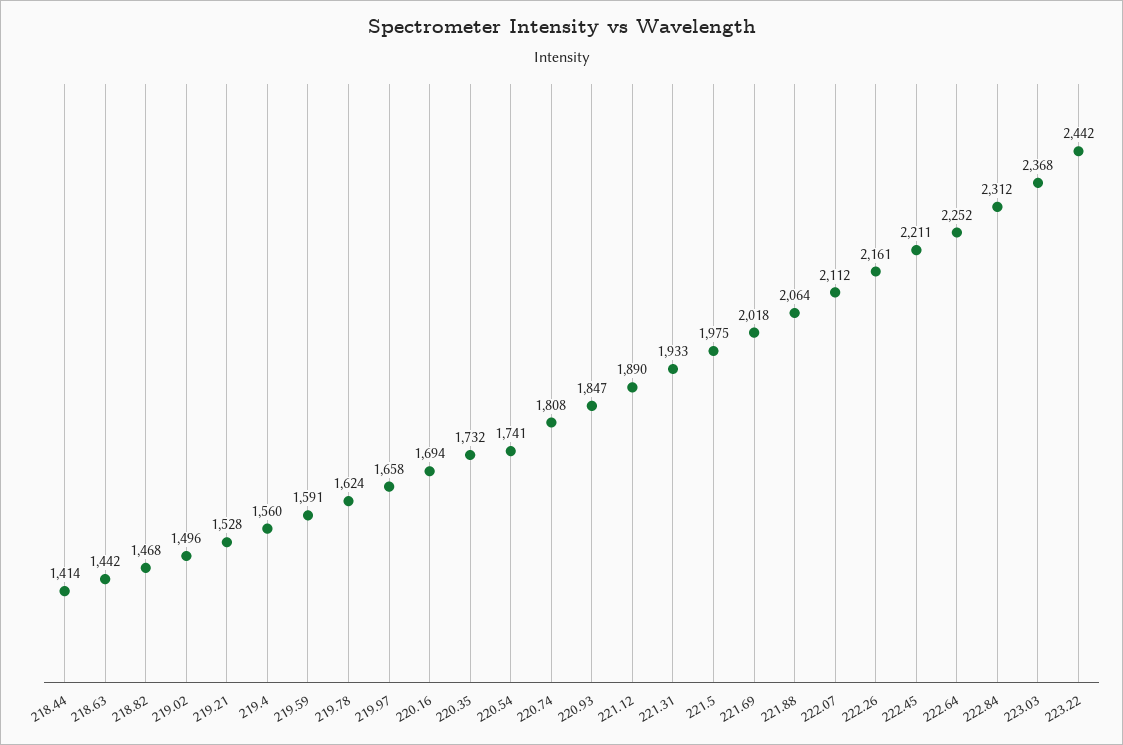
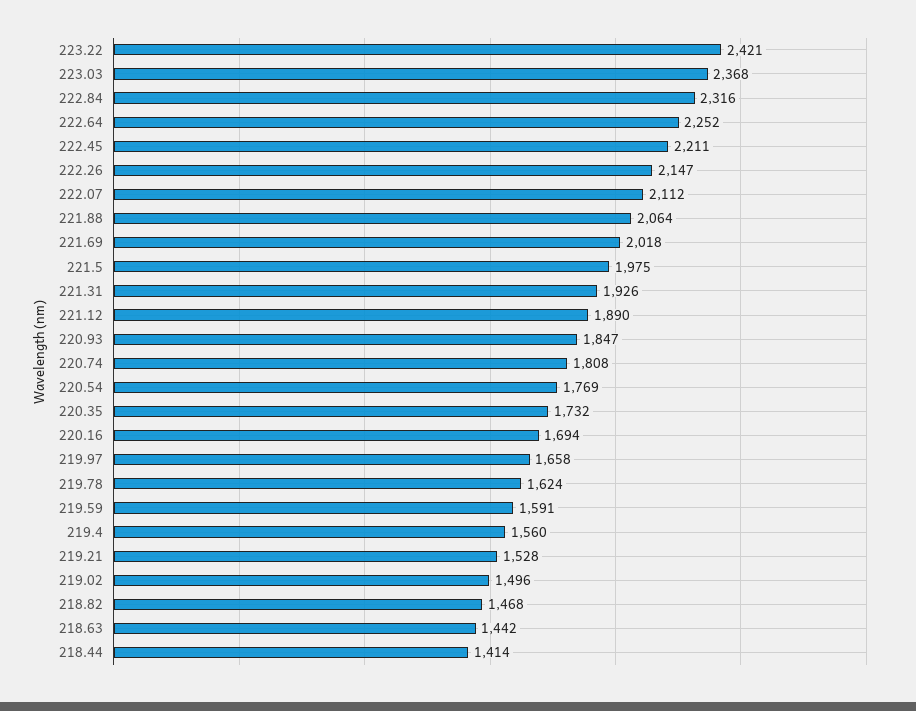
  {
    "218.44": 1414,
    "218.63": 1442,
    "218.82": 1468,
    "219.02": 1496,
    "219.21": 1528,
    "219.4": 1560,
    "219.59": 1591,
    "219.78": 1624,
    "219.97": 1658,
    "220.16": 1694,
    "220.35": 1732,
-   "220.54": 1741,
+   "220.54": 1769,
    "220.74": 1808,
    "220.93": 1847,
    "221.12": 1890,
-   "221.31": 1933,
+   "221.31": 1926,
    "221.5": 1975,
    "221.69": 2018,
    "221.88": 2064,
    "222.07": 2112,
-   "222.26": 2161,
+   "222.26": 2147,
    "222.45": 2211,
    "222.64": 2252,
-   "222.84": 2312,
+   "222.84": 2316,
    "223.03": 2368,
-   "223.22": 2442
+   "223.22": 2421
  }

